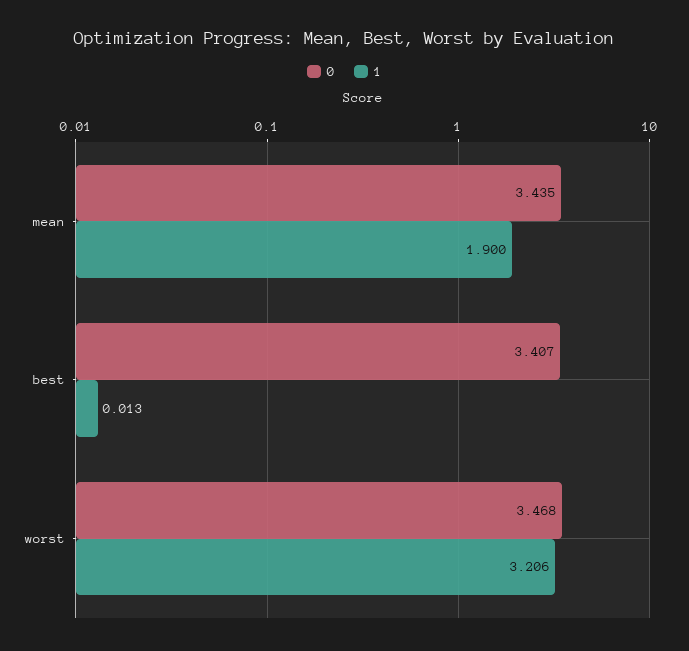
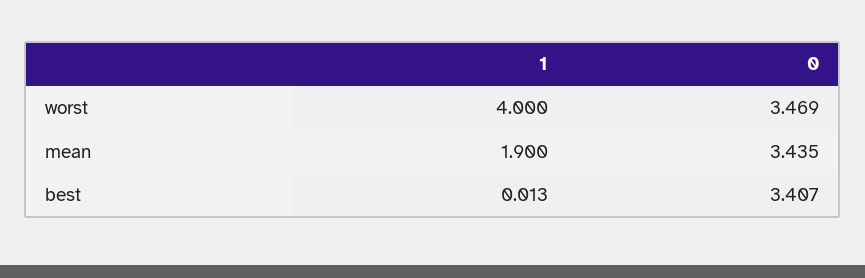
  {
    "0": {
      "mean": 3.435,
      "best": 3.407,
-     "worst": 3.468
+     "worst": 3.469
    },
    "1": {
      "mean": 1.9,
      "best": 0.013,
-     "worst": 3.206
+     "worst": 4
    }
  }

